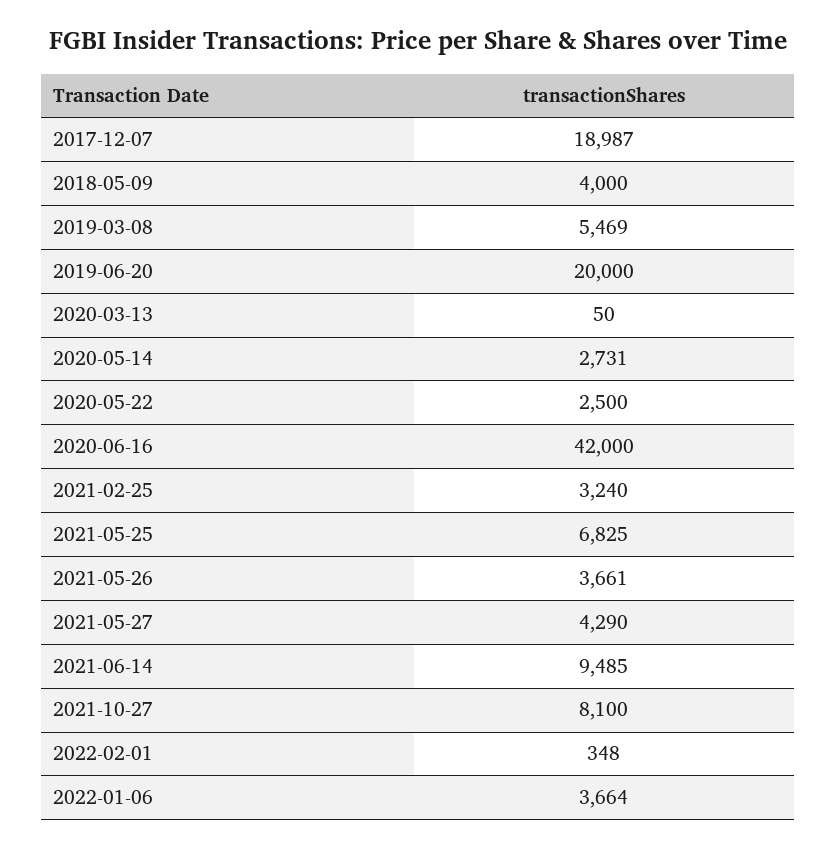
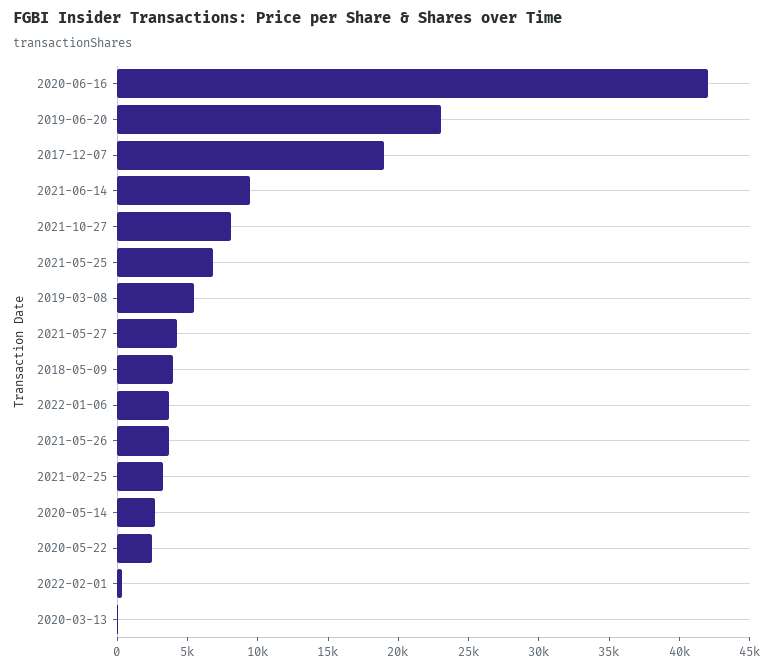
  {
    "2017-12-07": 18987,
    "2018-05-09": 4000,
    "2019-03-08": 5469,
-   "2019-06-20": 20000,
+   "2019-06-20": 23000,
    "2020-03-13": 50,
    "2020-05-14": 2731,
    "2020-05-22": 2500,
    "2020-06-16": 42000,
    "2021-02-25": 3240,
    "2021-05-25": 6825,
    "2021-05-26": 3661,
    "2021-05-27": 4290,
    "2021-06-14": 9485,
    "2021-10-27": 8100,
    "2022-02-01": 348,
    "2022-01-06": 3664
  }

